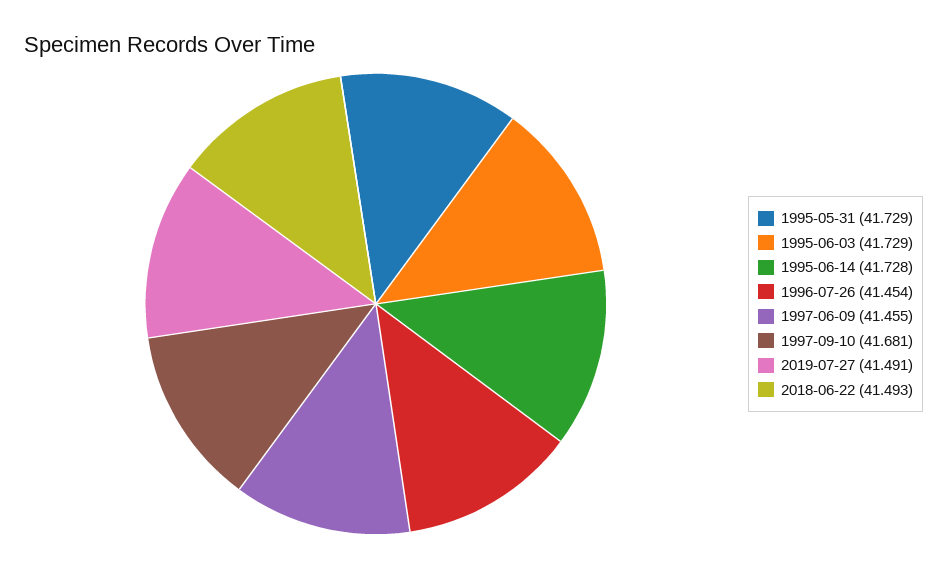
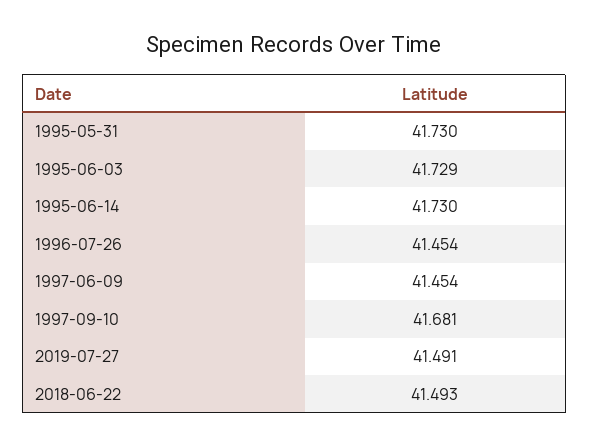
  {
-   "1995-05-31": 41.729,
+   "1995-05-31": 41.73,
    "1995-06-03": 41.729,
-   "1995-06-14": 41.728,
+   "1995-06-14": 41.73,
    "1996-07-26": 41.454,
-   "1997-06-09": 41.455,
+   "1997-06-09": 41.454,
    "1997-09-10": 41.681,
    "2019-07-27": 41.491,
    "2018-06-22": 41.493
  }

